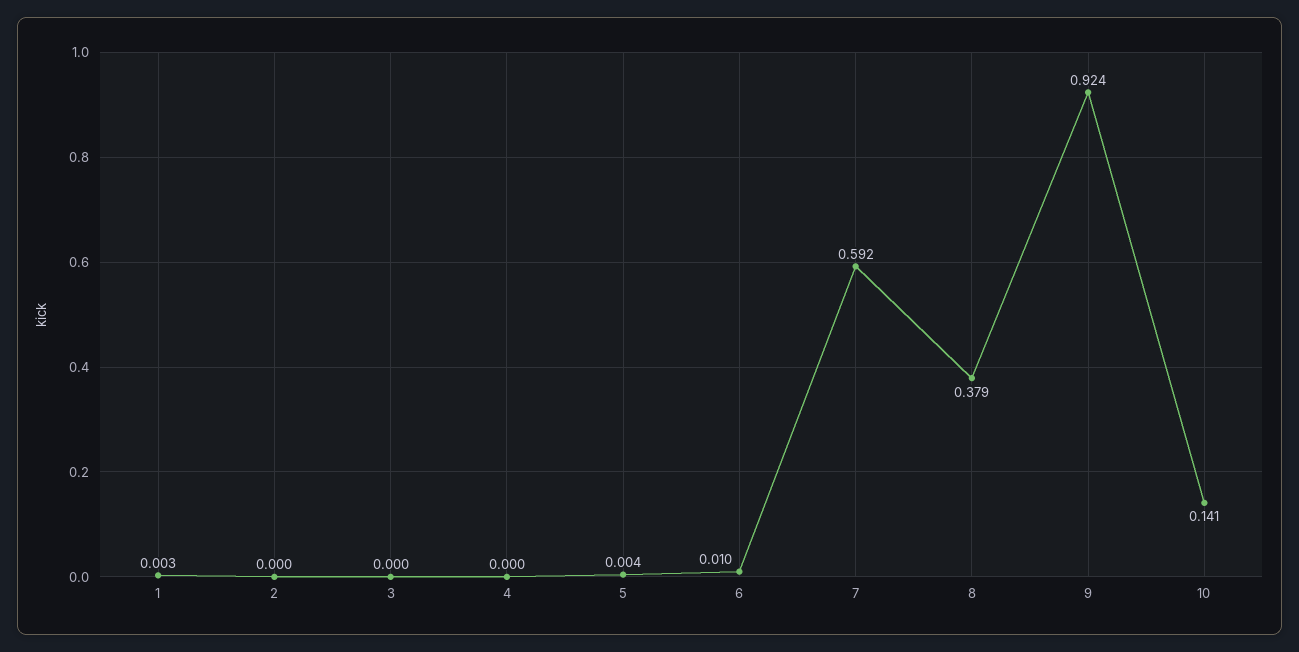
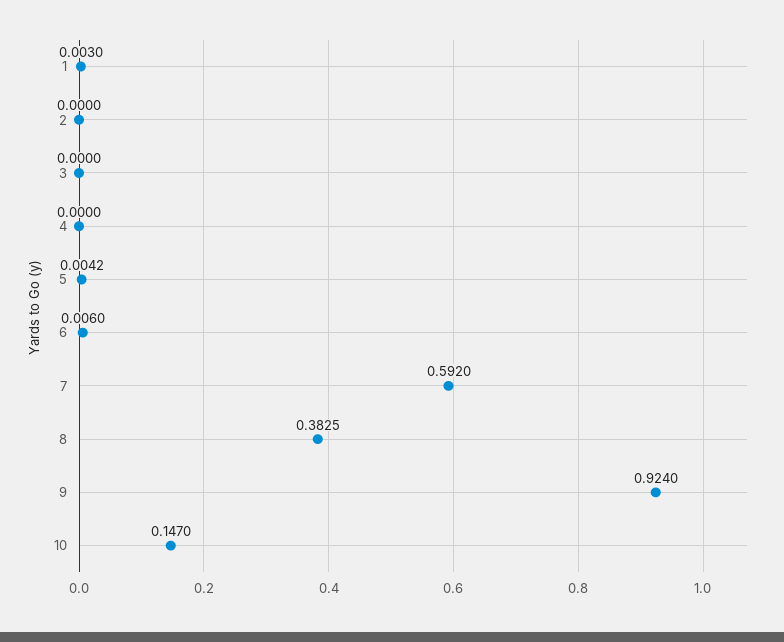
  {
    "1": 0.003,
    "2": 0,
    "3": 0,
    "4": 0,
    "5": 0.0042,
-   "6": 0.01,
+   "6": 0.006,
    "7": 0.592,
-   "8": 0.379,
+   "8": 0.3825,
    "9": 0.924,
-   "10": 0.141
+   "10": 0.147
  }

